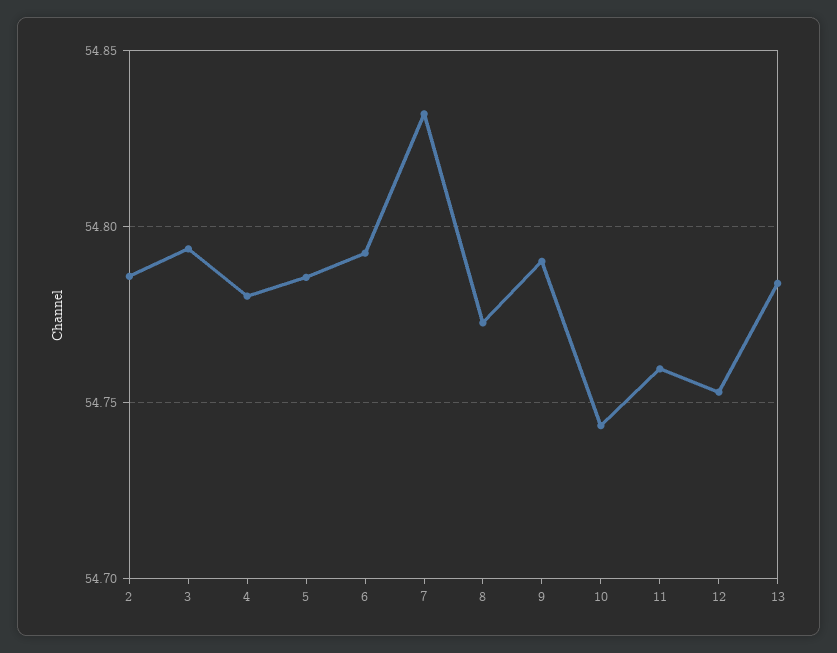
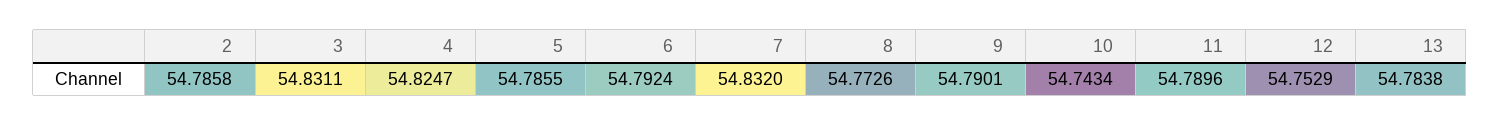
  {
    "2": 54.7858,
-   "3": 54.795,
+   "3": 54.8311,
-   "4": 54.78,
+   "4": 54.8247,
    "5": 54.7855,
    "6": 54.7924,
    "7": 54.832,
    "8": 54.7726,
    "9": 54.7901,
    "10": 54.7434,
-   "11": 54.76,
+   "11": 54.7896,
    "12": 54.7529,
    "13": 54.7838
  }

